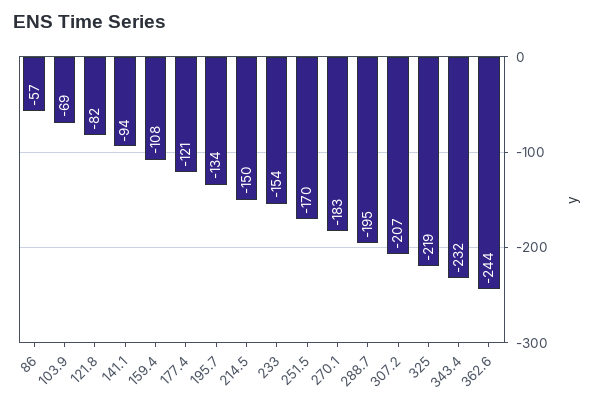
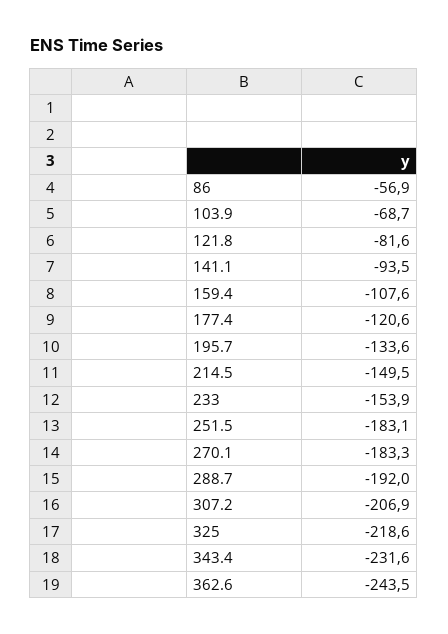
  {
    "86": -56.9,
    "103.9": -68.7,
    "121.8": -81.6,
    "141.1": -93.5,
    "159.4": -107.6,
    "177.4": -120.6,
    "195.7": -133.6,
    "214.5": -149.5,
    "233": -153.9,
-   "251.5": -170,
+   "251.5": -183.1,
    "270.1": -183.3,
-   "288.7": -195,
+   "288.7": -192,
    "307.2": -206.9,
    "325": -218.6,
    "343.4": -231.6,
    "362.6": -243.5
  }

